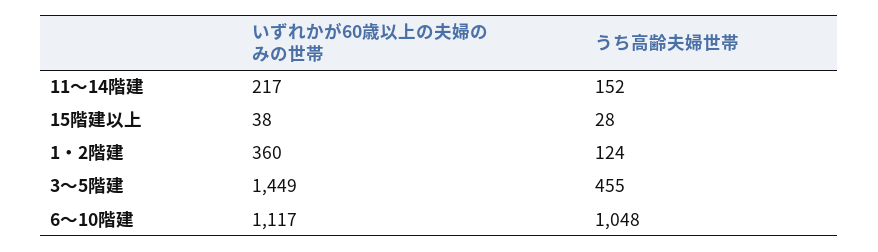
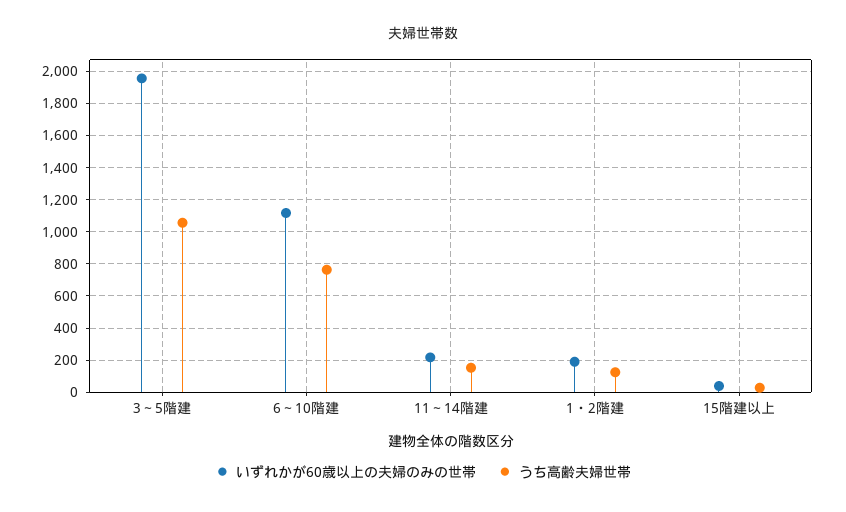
  {
    "いずれかが60歳以上の夫婦のみの世帯": {
      "11～14階建": 217,
      "15階建以上": 38,
-     "1・2階建": 360,
+     "1・2階建": 200,
-     "3～5階建": 1449,
+     "3～5階建": 1950,
      "6～10階建": 1117
    },
    "うち高齢夫婦世帯": {
      "11～14階建": 152,
      "15階建以上": 28,
      "1・2階建": 124,
-     "3～5階建": 455,
+     "3～5階建": 1050,
-     "6～10階建": 1048
+     "6～10階建": 750
    }
  }

